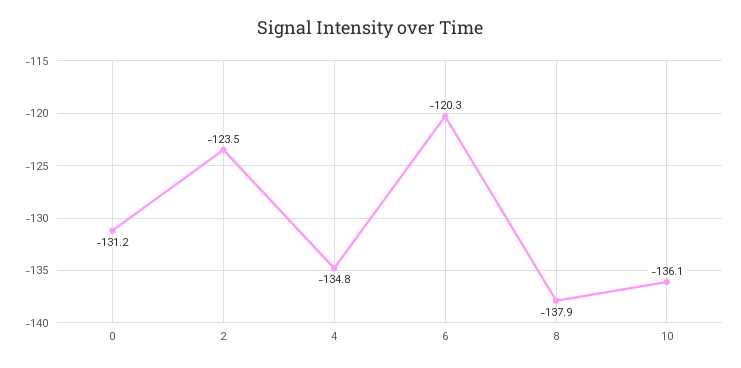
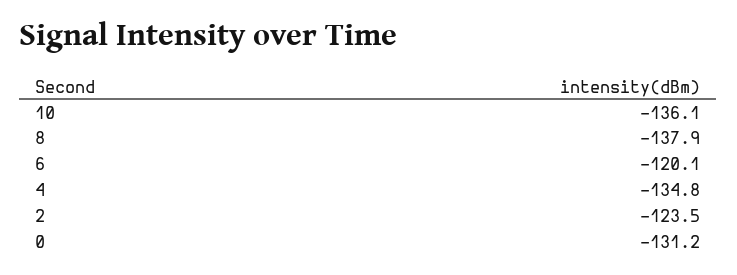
  {
    "0": -131.2,
    "2": -123.5,
    "4": -134.8,
-   "6": -120.3,
+   "6": -120.1,
    "8": -137.9,
    "10": -136.1
  }

